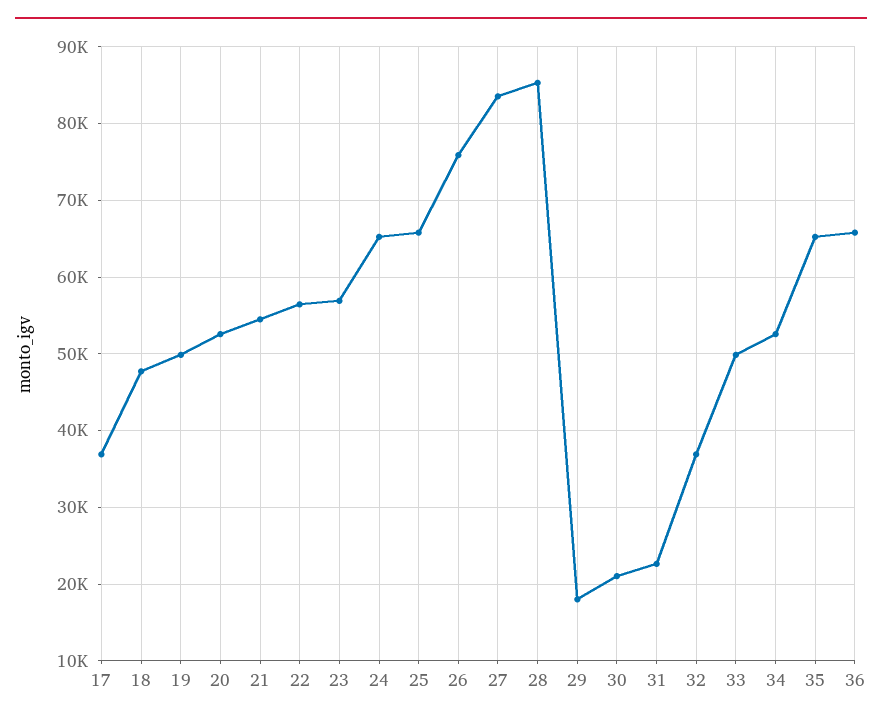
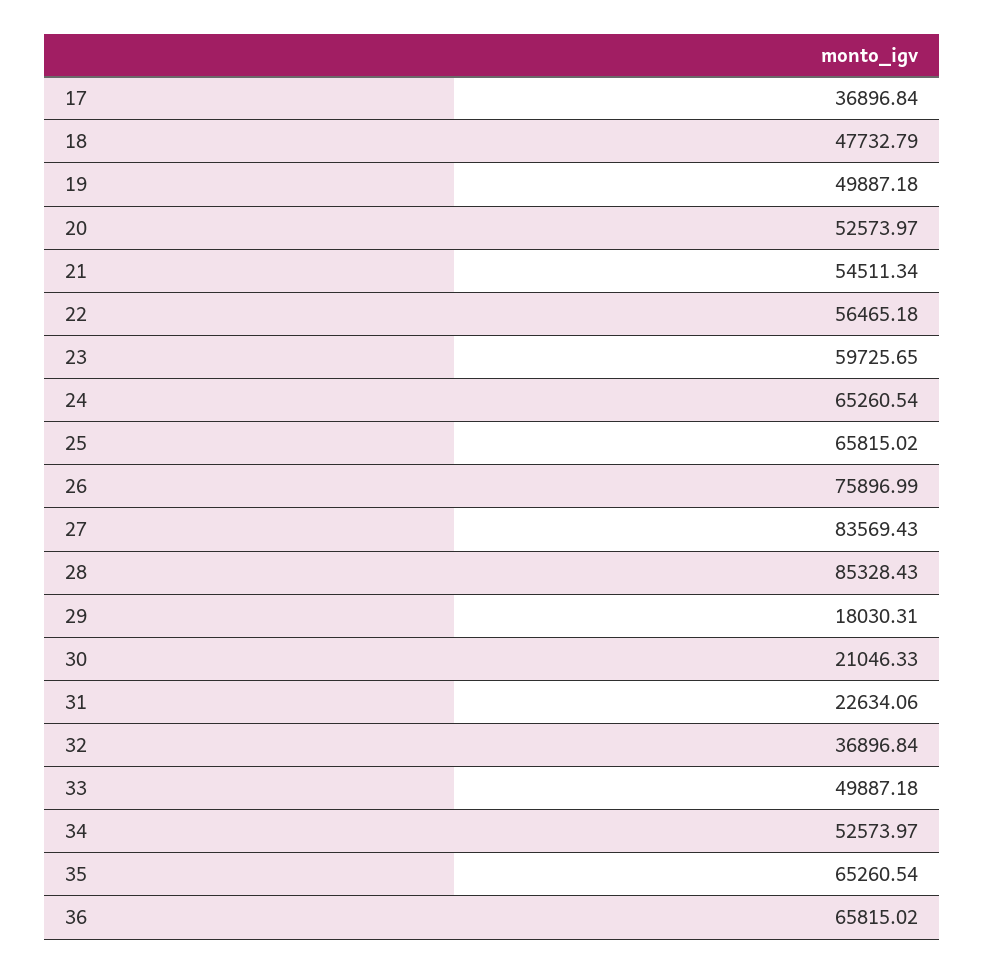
  {
    "17": 36896.84,
    "18": 47732.79,
    "19": 49887.18,
    "20": 52573.97,
    "21": 54511.34,
    "22": 56465.18,
-   "23": 57000,
+   "23": 59725.65,
    "24": 65260.54,
    "25": 65815.02,
    "26": 75896.99,
    "27": 83569.43,
    "28": 85328.43,
    "29": 18030.31,
    "30": 21046.33,
    "31": 22634.06,
    "32": 36896.84,
    "33": 49887.18,
    "34": 52573.97,
    "35": 65260.54,
    "36": 65815.02
  }

